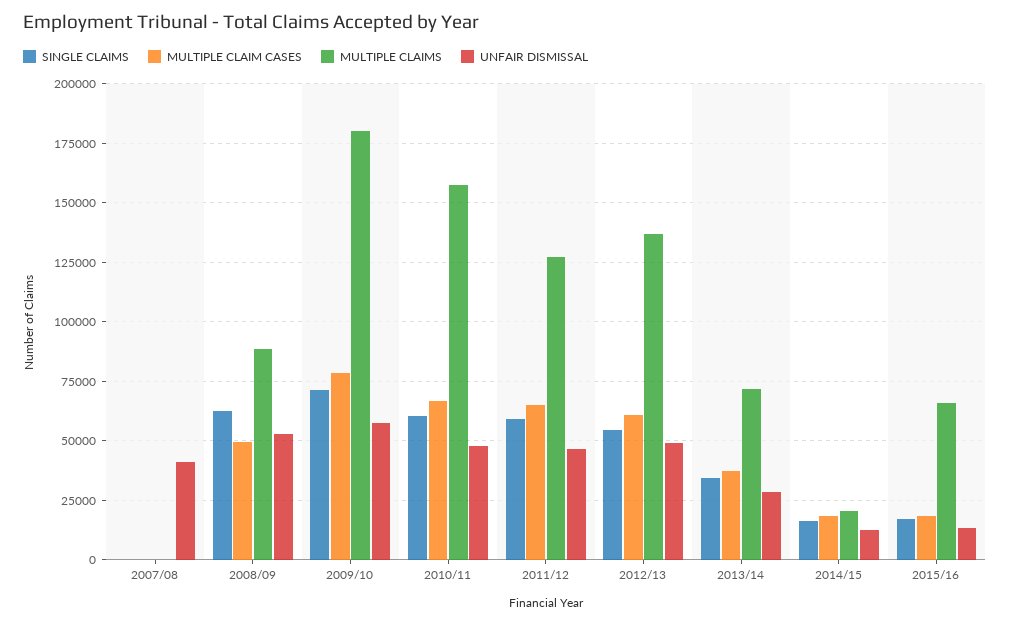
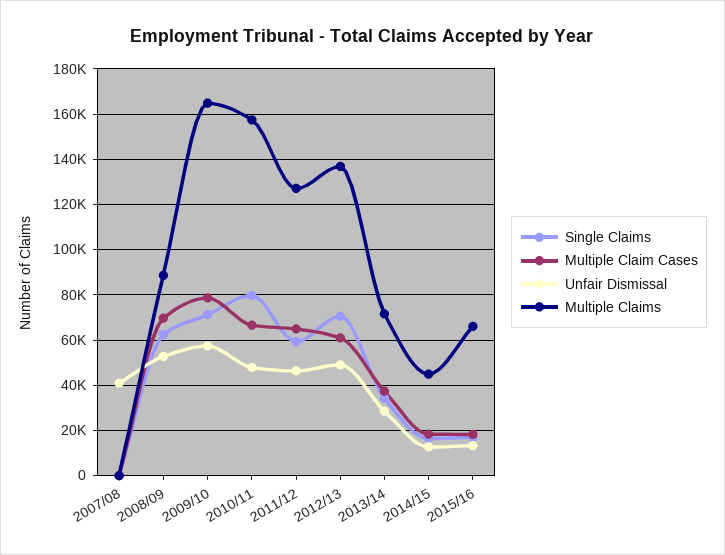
  {
    "SINGLE CLAIMS": {
      "2007/08": 0,
      "2008/09": 60000,
      "2009/10": 70000,
-     "2010/11": 60000,
+     "2010/11": 80000,
      "2011/12": 60000,
-     "2012/13": 55000,
+     "2012/13": 70000,
      "2013/14": 35000,
      "2014/15": 15000,
      "2015/16": 15000
    },
    "MULTIPLE CLAIM CASES": {
      "2007/08": 0,
-     "2008/09": 50000,
+     "2008/09": 70000,
      "2009/10": 80000,
      "2010/11": 65000,
      "2011/12": 65000,
      "2012/13": 60000,
      "2013/14": 35000,
      "2014/15": 20000,
      "2015/16": 20000
    },
    "MULTIPLE CLAIMS": {
      "2007/08": 0,
      "2008/09": 90000,
-     "2009/10": 180000,
+     "2009/10": 165000,
      "2010/11": 160000,
      "2011/12": 125000,
      "2012/13": 135000,
      "2013/14": 70000,
-     "2014/15": 20000,
+     "2014/15": 45000,
      "2015/16": 65000
    },
    "UNFAIR DISMISSAL": {
      "2007/08": 40000,
      "2008/09": 55000,
      "2009/10": 55000,
      "2010/11": 50000,
      "2011/12": 45000,
      "2012/13": 50000,
      "2013/14": 30000,
      "2014/15": 15000,
      "2015/16": 15000
    }
  }

